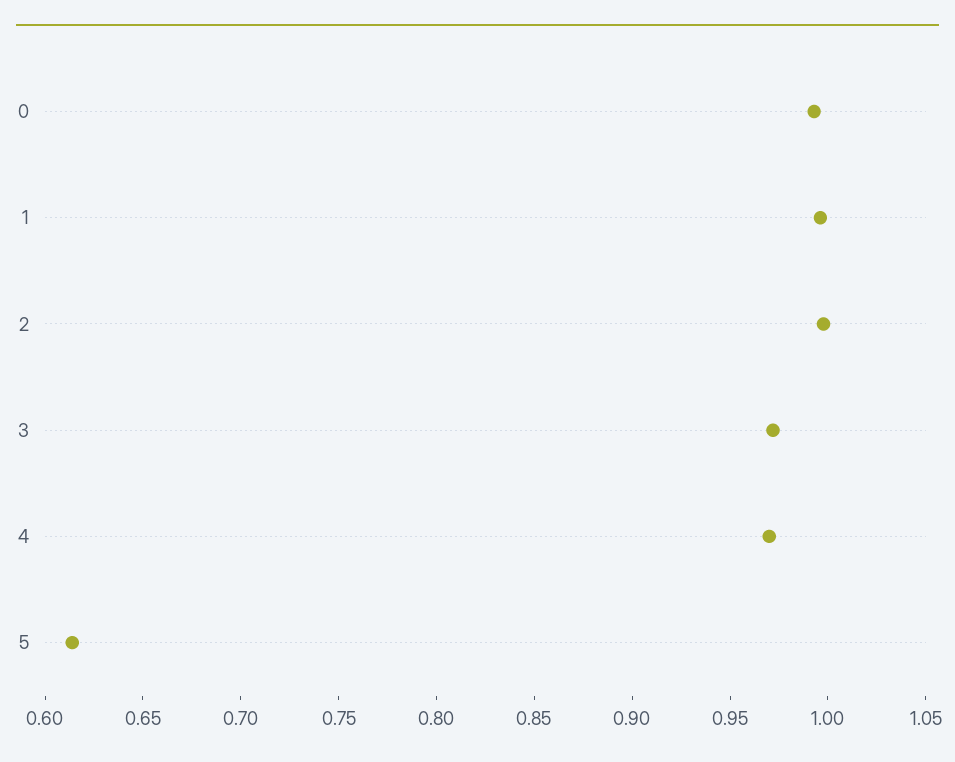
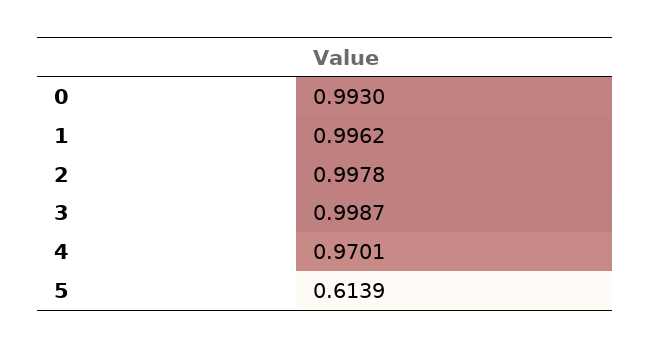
  {
    "0": 0.993,
    "1": 0.9962,
    "2": 0.9978,
-   "3": 0.97,
+   "3": 0.9987,
    "4": 0.9701,
    "5": 0.6139
  }

